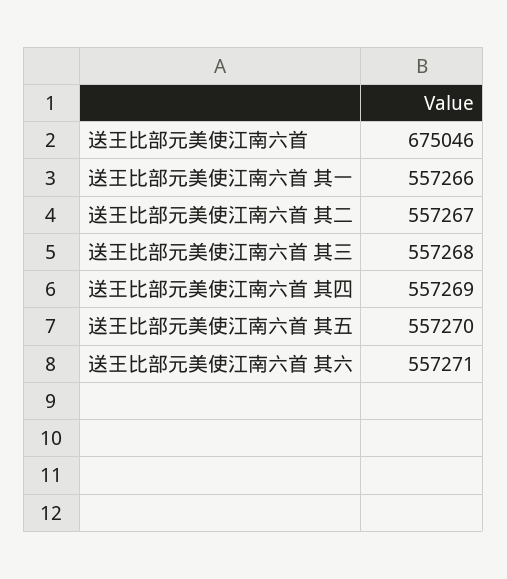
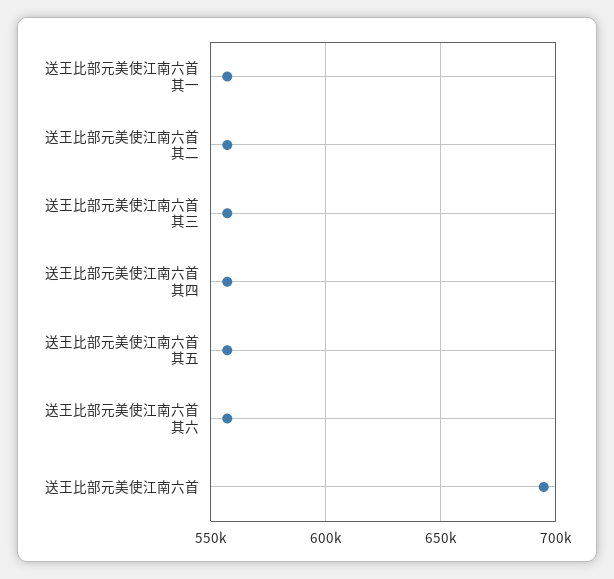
  {
-   "送王比部元美使江南六首": 675046,
+   "送王比部元美使江南六首": 695000,
    "送王比部元美使江南六首 其一": 557266,
    "送王比部元美使江南六首 其二": 557267,
    "送王比部元美使江南六首 其三": 557268,
    "送王比部元美使江南六首 其四": 557269,
    "送王比部元美使江南六首 其五": 557270,
    "送王比部元美使江南六首 其六": 557271
  }

